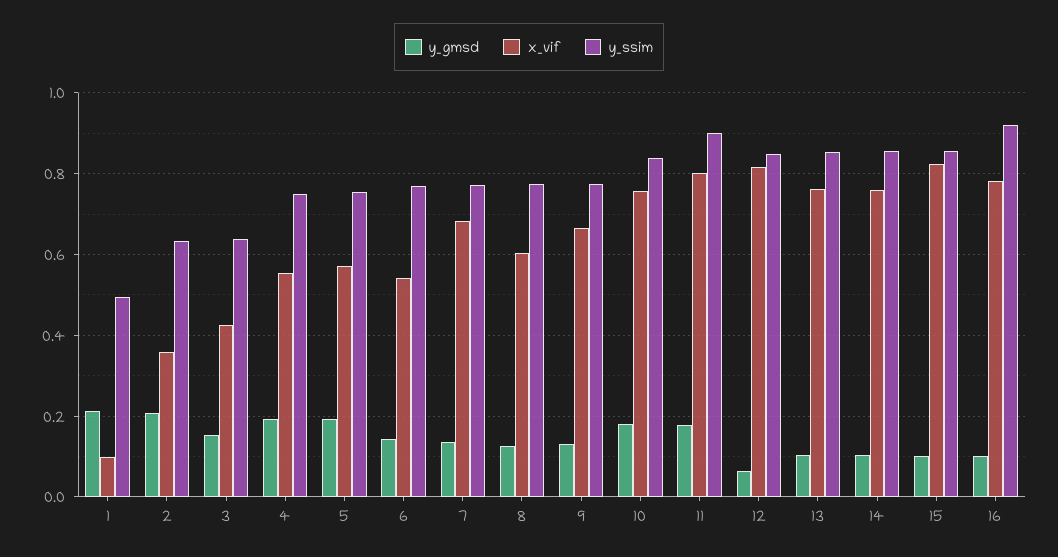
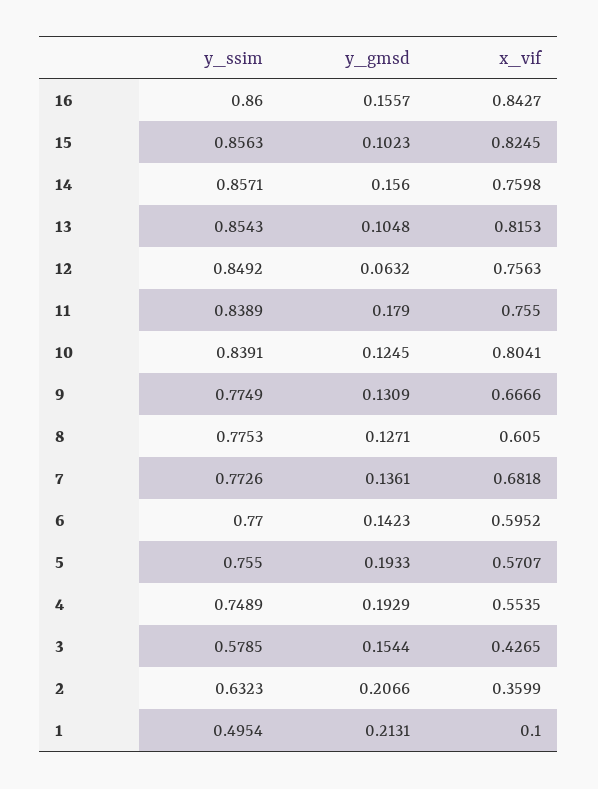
  {
    "y_gmsd": {
      "1": 0.2131,
      "2": 0.2066,
      "3": 0.1544,
      "4": 0.1929,
      "5": 0.1933,
      "6": 0.1423,
      "7": 0.1361,
      "8": 0.1271,
      "9": 0.1309,
-     "10": 0.18,
+     "10": 0.1245,
      "11": 0.179,
      "12": 0.0632,
      "13": 0.1048,
-     "14": 0.1,
+     "14": 0.156,
      "15": 0.1023,
-     "16": 0.1
+     "16": 0.1557
    },
    "x_vif": {
      "1": 0.1,
      "2": 0.3599,
      "3": 0.4265,
      "4": 0.5535,
      "5": 0.5707,
-     "6": 0.54,
+     "6": 0.5952,
      "7": 0.6818,
      "8": 0.605,
      "9": 0.6666,
-     "10": 0.76,
+     "10": 0.8041,
-     "11": 0.8,
+     "11": 0.755,
-     "12": 0.82,
+     "12": 0.7563,
-     "13": 0.76,
+     "13": 0.8153,
      "14": 0.7598,
      "15": 0.8245,
-     "16": 0.78
+     "16": 0.8427
    },
    "y_ssim": {
      "1": 0.4954,
      "2": 0.6323,
-     "3": 0.64,
+     "3": 0.5785,
      "4": 0.7489,
      "5": 0.755,
      "6": 0.77,
      "7": 0.7726,
      "8": 0.7753,
      "9": 0.7749,
      "10": 0.8391,
-     "11": 0.9,
+     "11": 0.8389,
      "12": 0.8492,
      "13": 0.8543,
      "14": 0.8571,
      "15": 0.8563,
-     "16": 0.92
+     "16": 0.86
    }
  }

